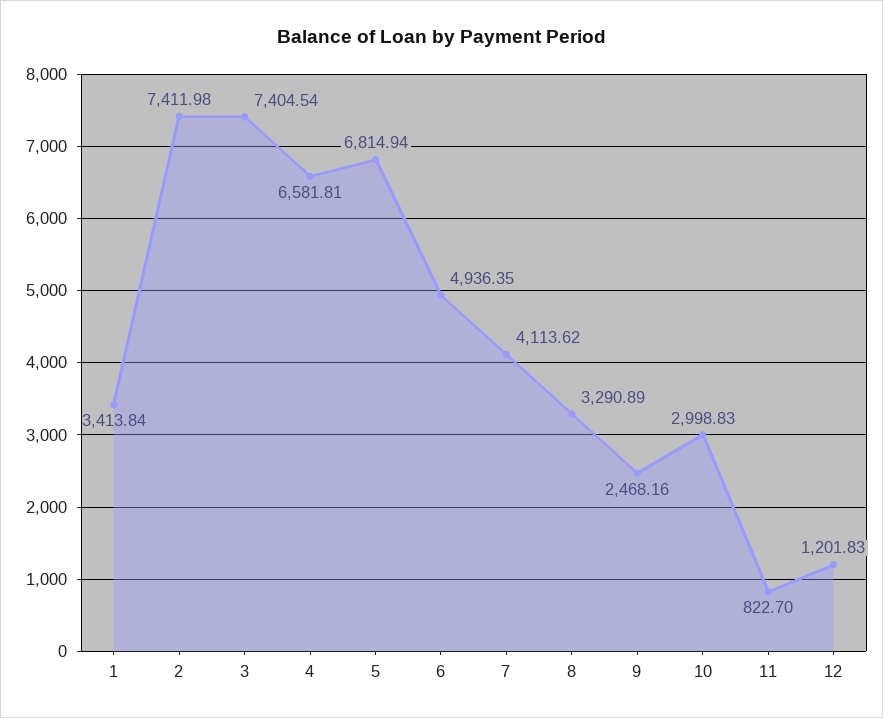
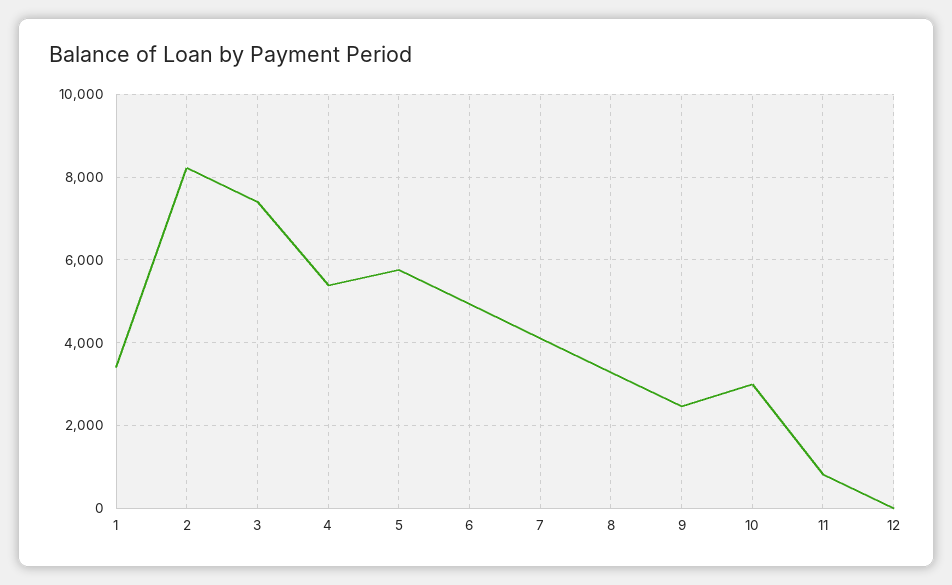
  {
    "1": 3413.84,
-   "2": 7411.98,
+   "2": 8200,
    "3": 7404.54,
-   "4": 6581.81,
+   "4": 5400,
-   "5": 6814.94,
+   "5": 5800,
    "6": 4936.35,
    "7": 4113.62,
    "8": 3290.89,
    "9": 2468.16,
    "10": 2998.83,
    "11": 822.7,
-   "12": 1201.83
+   "12": 0
  }

